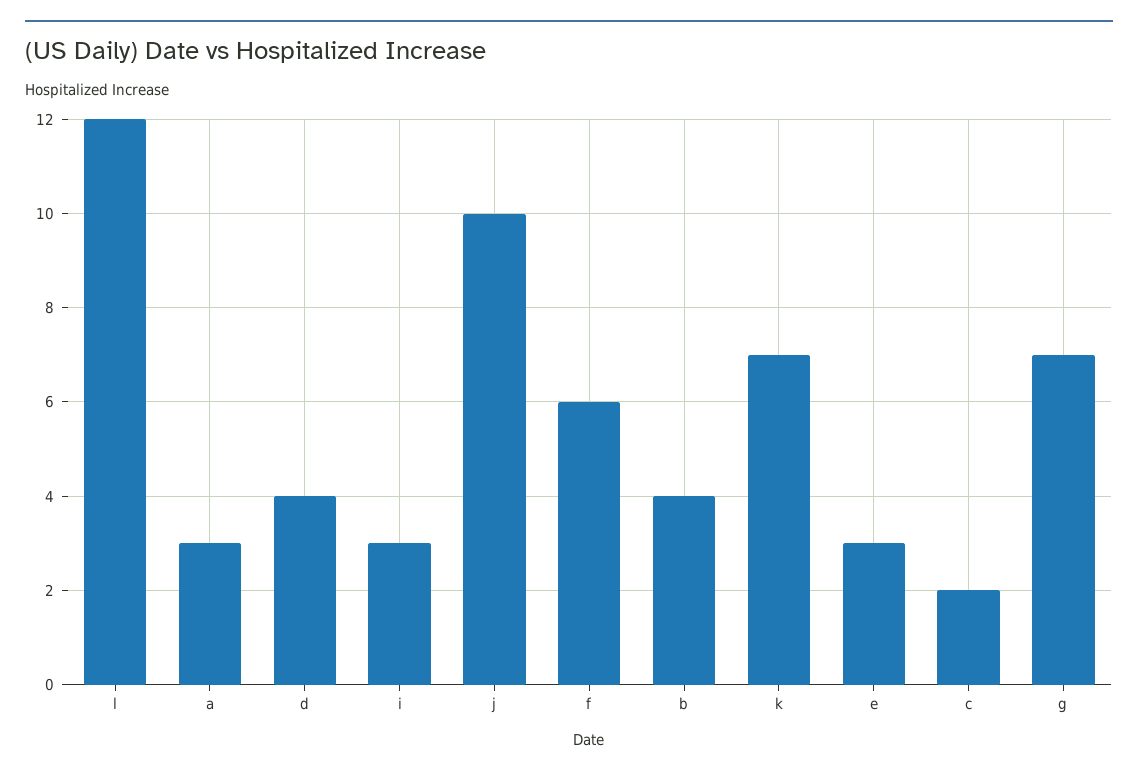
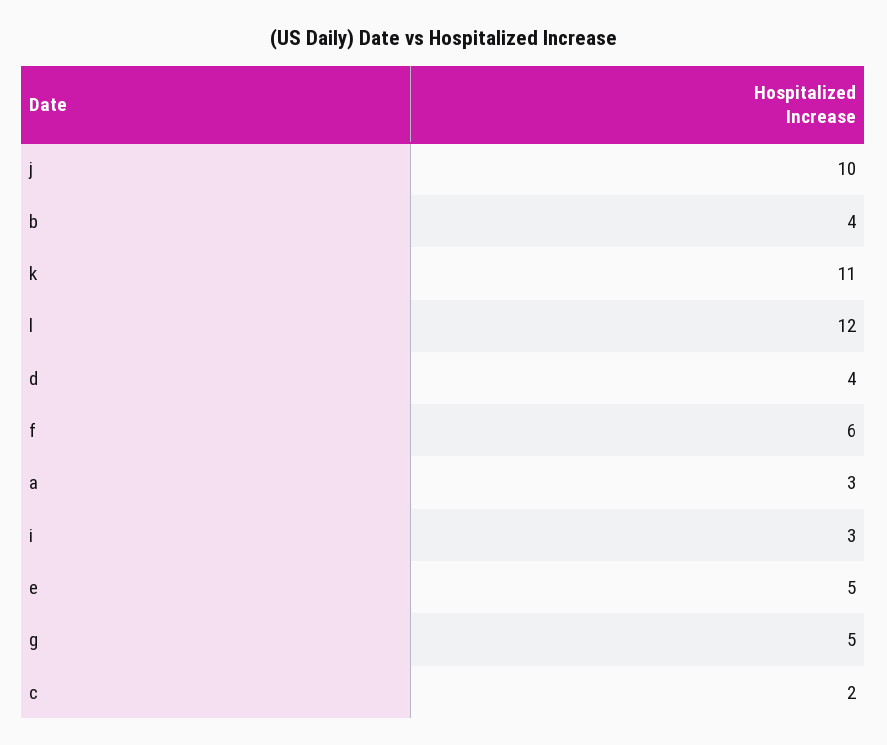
  {
    "l": 12,
    "a": 3,
    "d": 4,
    "i": 3,
    "j": 10,
    "f": 6,
    "b": 4,
-   "k": 7,
+   "k": 11,
-   "e": 3,
+   "e": 5,
    "c": 2,
-   "g": 7
+   "g": 5
  }

